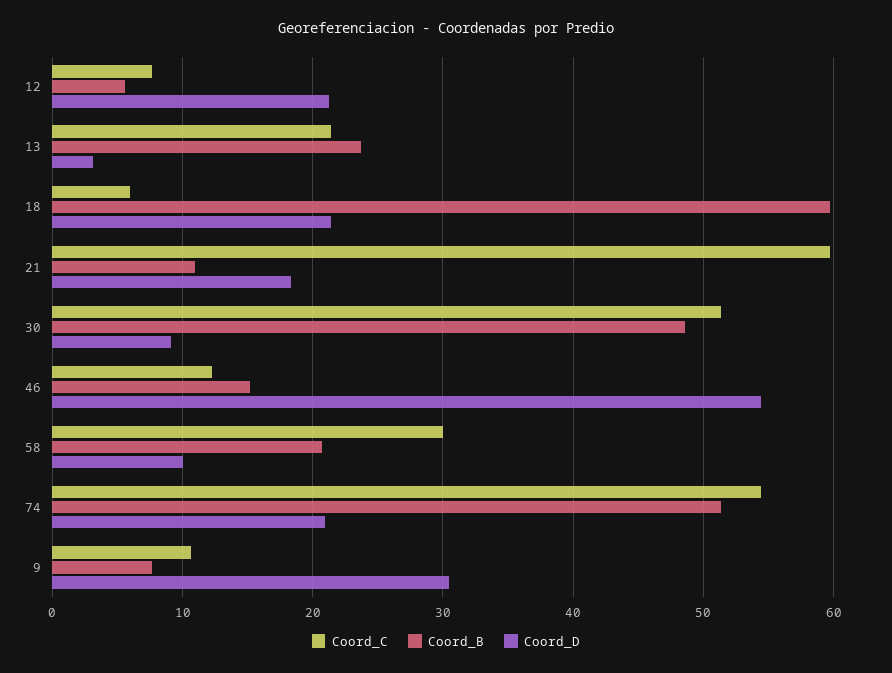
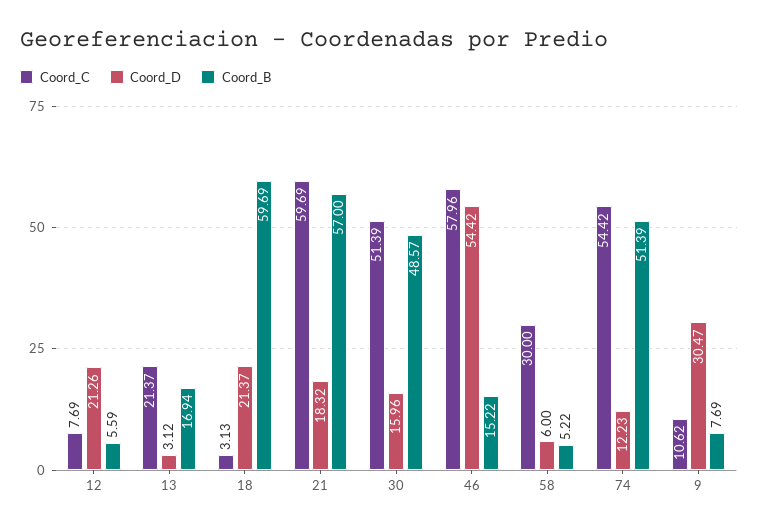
  {
    "Coord_C": {
      "12": 7.69,
      "13": 21.37,
-     "18": 6,
+     "18": 3.13,
      "21": 59.69,
      "30": 51.39,
-     "46": 12,
+     "46": 57.96,
      "58": 30,
      "74": 54.42,
      "9": 10.62
    },
    "Coord_B": {
      "12": 5.59,
-     "13": 24,
+     "13": 16.94,
      "18": 59.69,
-     "21": 11,
+     "21": 57,
      "30": 48.57,
      "46": 15.22,
-     "58": 21,
+     "58": 5.22,
      "74": 51.39,
      "9": 7.69
    },
    "Coord_D": {
      "12": 21.26,
      "13": 3.12,
      "18": 21.37,
      "21": 18.32,
-     "30": 9,
+     "30": 15.96,
      "46": 54.42,
-     "58": 10,
+     "58": 6,
-     "74": 21,
+     "74": 12.23,
      "9": 30.47
    }
  }

